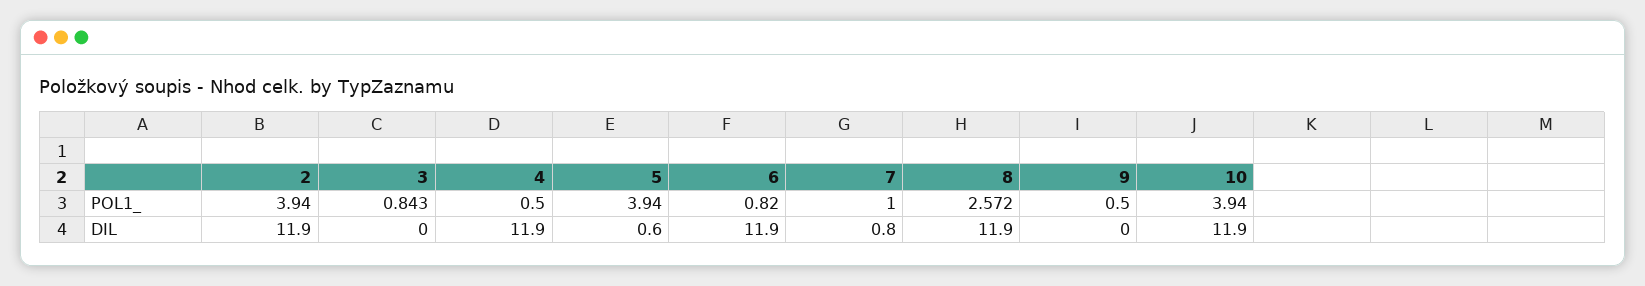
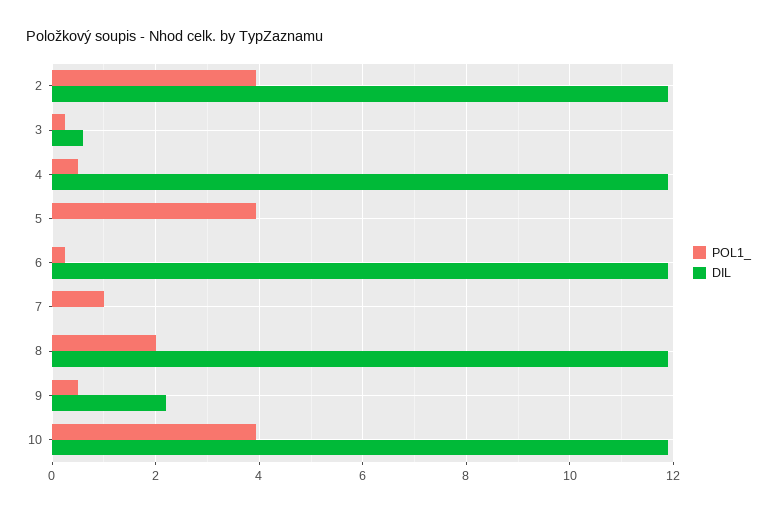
  {
    "POL1_": {
      "2": 3.94,
-     "3": 0.843,
+     "3": 0.2,
      "4": 0.5,
      "5": 3.94,
-     "6": 0.82,
+     "6": 0.2,
      "7": 1,
-     "8": 2.572,
+     "8": 2,
      "9": 0.5,
      "10": 3.94
    },
    "DIL": {
      "2": 11.9,
-     "3": 0,
+     "3": 0.6,
      "4": 11.9,
-     "5": 0.6,
+     "5": 0,
      "6": 11.9,
-     "7": 0.8,
+     "7": 0,
      "8": 11.9,
-     "9": 0,
+     "9": 2.2,
      "10": 11.9
    }
  }

